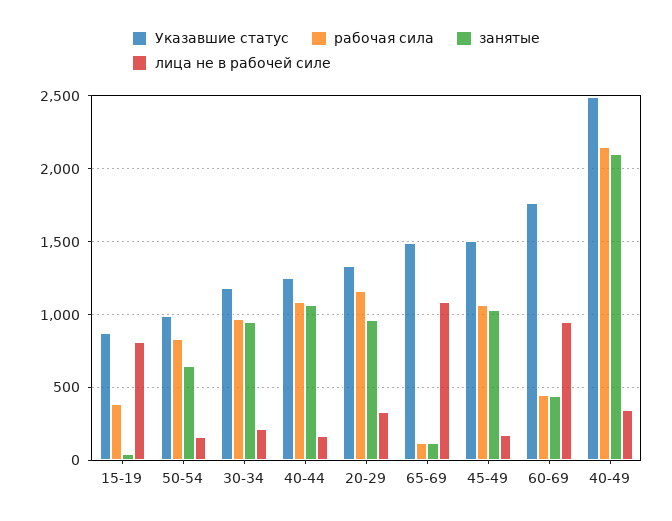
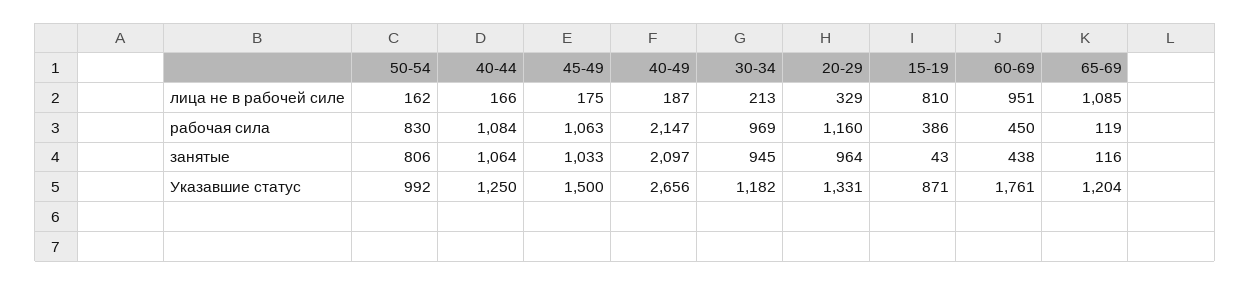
  {
    "Указавшие статус": {
      "15-19": 871,
      "50-54": 992,
      "30-34": 1182,
      "40-44": 1250,
      "20-29": 1331,
-     "65-69": 1500,
+     "65-69": 1204,
      "45-49": 1500,
      "60-69": 1761,
-     "40-49": 2500
+     "40-49": 2656
    },
    "рабочая сила": {
      "15-19": 386,
      "50-54": 830,
      "30-34": 969,
      "40-44": 1084,
      "20-29": 1160,
      "65-69": 119,
      "45-49": 1063,
      "60-69": 450,
      "40-49": 2147
    },
    "занятые": {
      "15-19": 43,
-     "50-54": 650,
+     "50-54": 806,
      "30-34": 945,
      "40-44": 1064,
      "20-29": 964,
      "65-69": 116,
      "45-49": 1033,
      "60-69": 438,
      "40-49": 2097
    },
    "лица не в рабочей силе": {
      "15-19": 810,
      "50-54": 162,
      "30-34": 213,
      "40-44": 166,
      "20-29": 329,
      "65-69": 1085,
      "45-49": 175,
      "60-69": 951,
-     "40-49": 350
+     "40-49": 187
    }
  }

